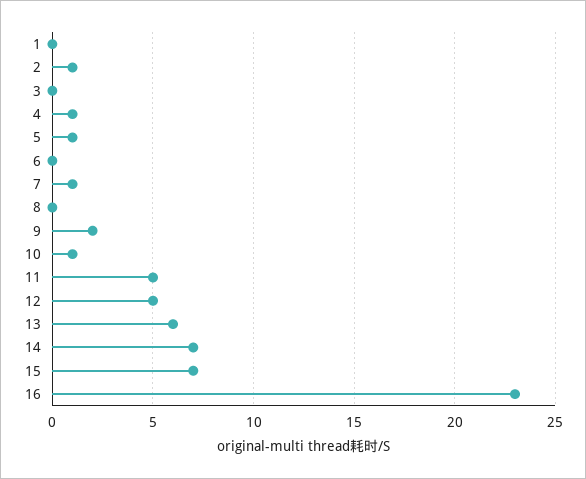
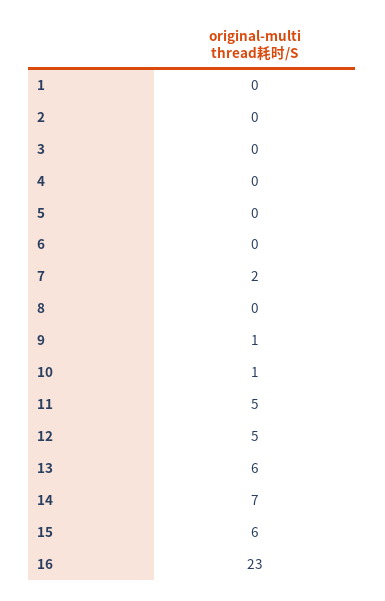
  {
    "1": 0,
-   "2": 1,
+   "2": 0,
    "3": 0,
-   "4": 1,
+   "4": 0,
-   "5": 1,
+   "5": 0,
    "6": 0,
-   "7": 1,
+   "7": 2,
    "8": 0,
-   "9": 2,
+   "9": 1,
    "10": 1,
    "11": 5,
    "12": 5,
    "13": 6,
    "14": 7,
-   "15": 7,
+   "15": 6,
    "16": 23
  }

